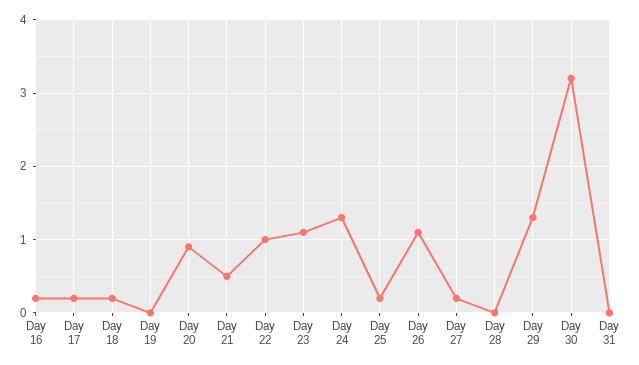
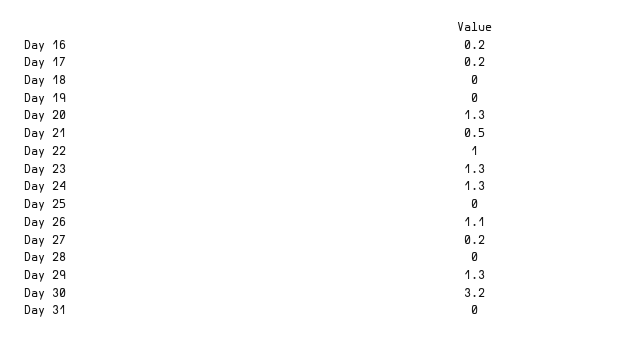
  {
    "Day 16": 0.2,
    "Day 17": 0.2,
-   "Day 18": 0.2,
+   "Day 18": 0,
    "Day 19": 0,
-   "Day 20": 0.9,
+   "Day 20": 1.3,
    "Day 21": 0.5,
    "Day 22": 1,
-   "Day 23": 1.1,
+   "Day 23": 1.3,
    "Day 24": 1.3,
-   "Day 25": 0.2,
+   "Day 25": 0,
    "Day 26": 1.1,
    "Day 27": 0.2,
    "Day 28": 0,
    "Day 29": 1.3,
    "Day 30": 3.2,
    "Day 31": 0
  }

